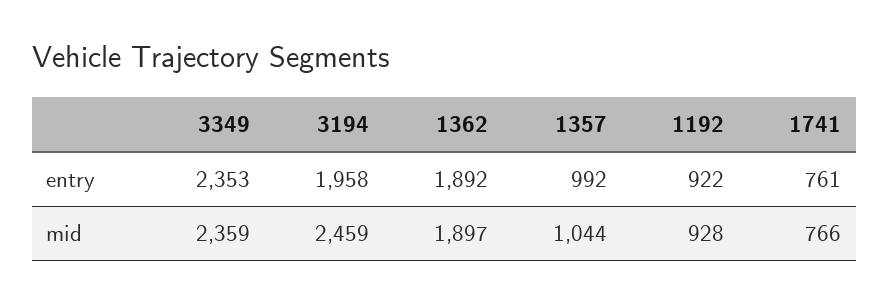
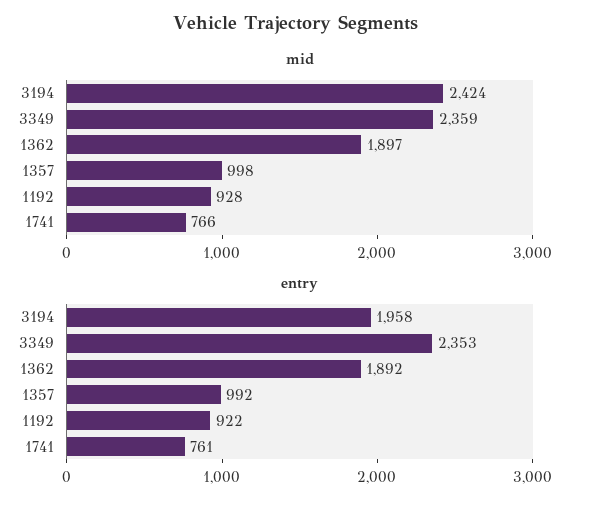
  {
    "entry": {
      "3349": 2353,
      "3194": 1958,
      "1362": 1892,
      "1357": 992,
      "1192": 922,
      "1741": 761
    },
    "mid": {
      "3349": 2359,
-     "3194": 2459,
+     "3194": 2424,
      "1362": 1897,
-     "1357": 1044,
+     "1357": 998,
      "1192": 928,
      "1741": 766
    }
  }

